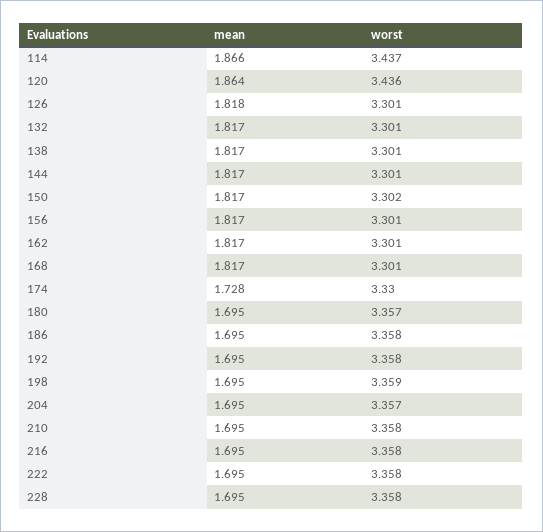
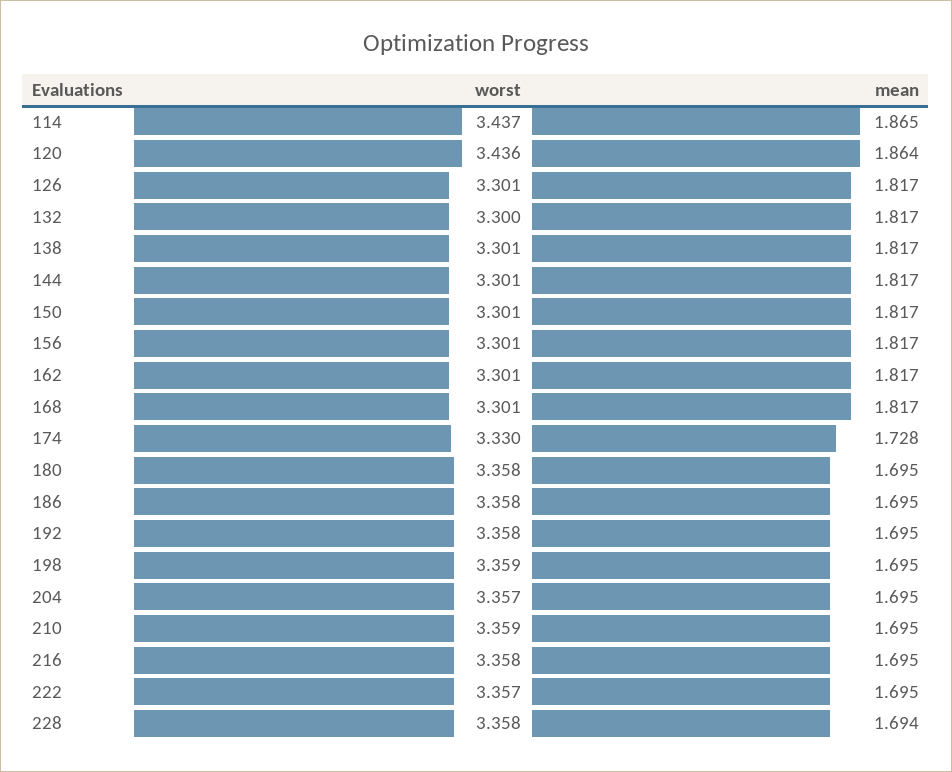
  {
    "mean": {
-     "114": 1.866,
+     "114": 1.865,
      "120": 1.864,
-     "126": 1.818,
+     "126": 1.817,
      "132": 1.817,
      "138": 1.817,
      "144": 1.817,
      "150": 1.817,
      "156": 1.817,
      "162": 1.817,
      "168": 1.817,
      "174": 1.728,
      "180": 1.695,
      "186": 1.695,
      "192": 1.695,
      "198": 1.695,
      "204": 1.695,
      "210": 1.695,
      "216": 1.695,
      "222": 1.695,
-     "228": 1.695
+     "228": 1.694
    },
    "worst": {
      "114": 3.437,
      "120": 3.436,
      "126": 3.301,
-     "132": 3.301,
+     "132": 3.3,
      "138": 3.301,
      "144": 3.301,
-     "150": 3.302,
+     "150": 3.301,
      "156": 3.301,
      "162": 3.301,
      "168": 3.301,
      "174": 3.33,
-     "180": 3.357,
+     "180": 3.358,
      "186": 3.358,
      "192": 3.358,
      "198": 3.359,
      "204": 3.357,
-     "210": 3.358,
+     "210": 3.359,
      "216": 3.358,
-     "222": 3.358,
+     "222": 3.357,
      "228": 3.358
    }
  }

